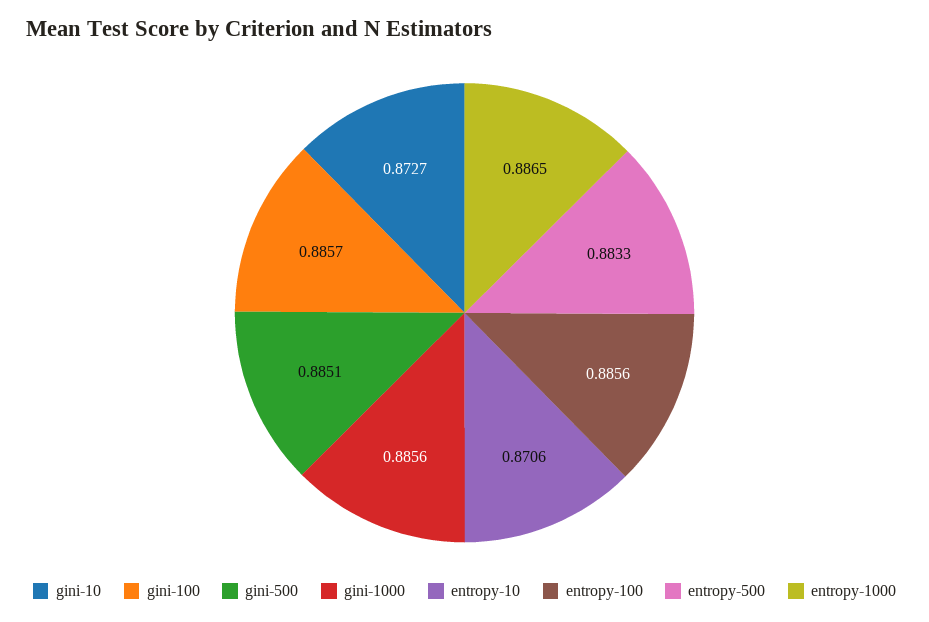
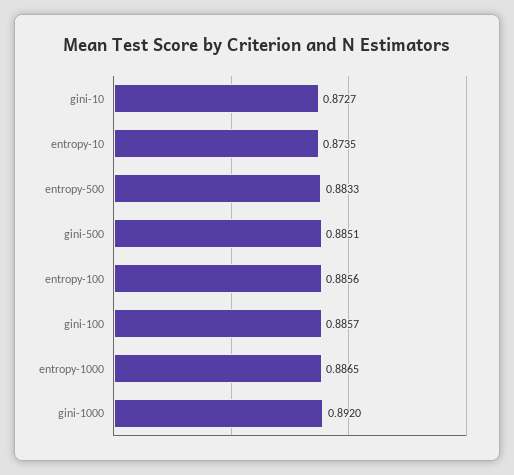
  {
    "gini-10": 0.8727,
    "gini-100": 0.8857,
    "gini-500": 0.8851,
-   "gini-1000": 0.8856,
+   "gini-1000": 0.892,
-   "entropy-10": 0.8706,
+   "entropy-10": 0.8735,
    "entropy-100": 0.8856,
    "entropy-500": 0.8833,
    "entropy-1000": 0.8865
  }

